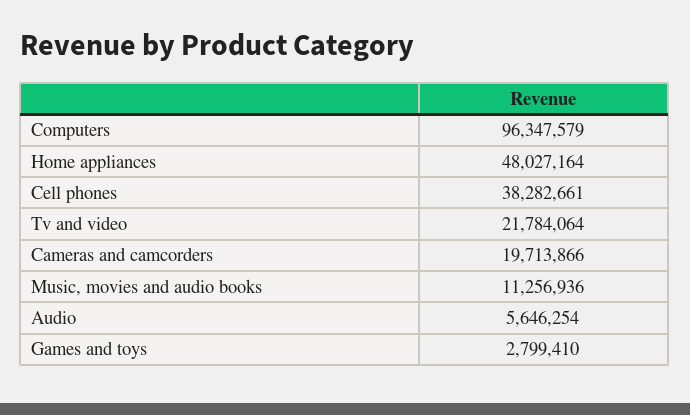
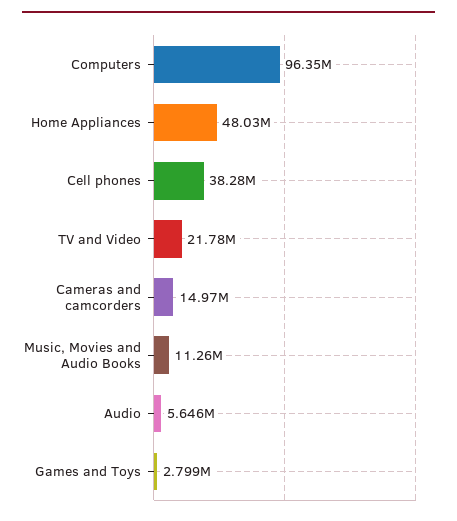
  {
    "Computers": 96347579,
    "Home appliances": 48027164,
    "Cell phones": 38282661,
    "Tv and video": 21784064,
-   "Cameras and camcorders": 19713866,
+   "Cameras and camcorders": 14970000,
    "Music, movies and audio books": 11256936,
    "Audio": 5646254,
    "Games and toys": 2799410
  }

